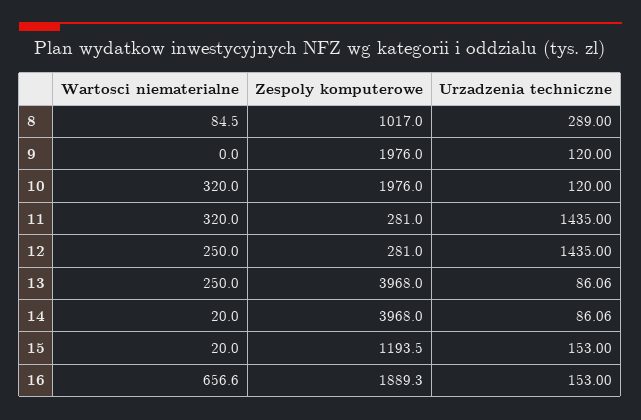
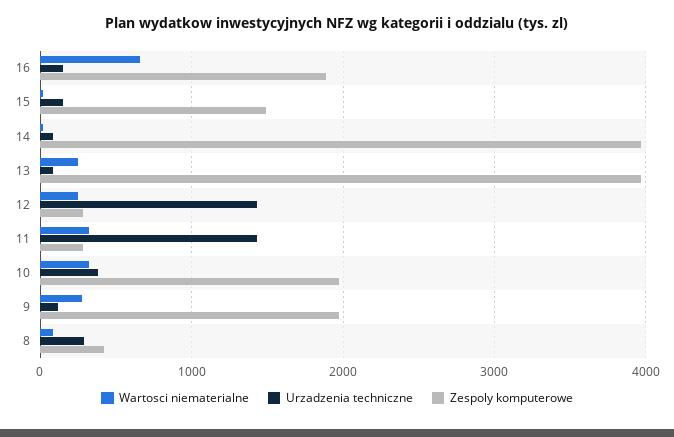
  {
    "Wartosci niematerialne": {
      "8": 84.5,
-     "9": 0,
+     "9": 300,
      "10": 320,
      "11": 320,
      "12": 250,
      "13": 250,
      "14": 20,
      "15": 20,
      "16": 656.6
    },
    "Zespoly komputerowe": {
-     "8": 1017,
+     "8": 400,
      "9": 1976,
      "10": 1976,
      "11": 281,
      "12": 281,
      "13": 3968,
      "14": 3968,
-     "15": 1193.5,
+     "15": 1500,
      "16": 1889.3
    },
    "Urzadzenia techniczne": {
      "8": 289,
      "9": 120,
-     "10": 120,
+     "10": 400,
      "11": 1435,
      "12": 1435,
      "13": 86.06,
      "14": 86.06,
      "15": 153,
      "16": 153
    }
  }

